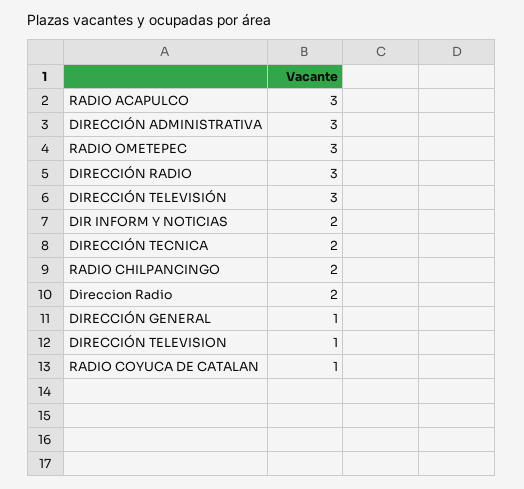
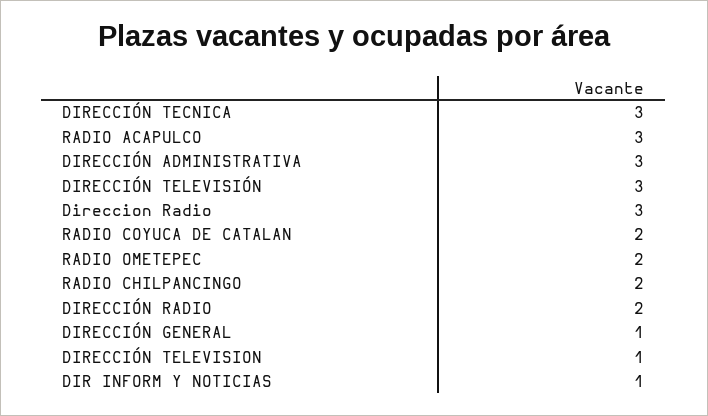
  {
    "RADIO ACAPULCO": 3,
    "DIRECCIÓN ADMINISTRATIVA": 3,
-   "RADIO OMETEPEC": 3,
+   "RADIO OMETEPEC": 2,
-   "DIRECCIÓN RADIO": 3,
+   "DIRECCIÓN RADIO": 2,
    "DIRECCIÓN TELEVISIÓN": 3,
-   "DIR INFORM Y NOTICIAS": 2,
+   "DIR INFORM Y NOTICIAS": 1,
-   "DIRECCIÓN TECNICA": 2,
+   "DIRECCIÓN TECNICA": 3,
    "RADIO CHILPANCINGO": 2,
-   "Direccion Radio": 2,
+   "Direccion Radio": 3,
    "DIRECCIÓN GENERAL": 1,
    "DIRECCIÓN TELEVISION": 1,
-   "RADIO COYUCA DE CATALAN": 1
+   "RADIO COYUCA DE CATALAN": 2
  }

